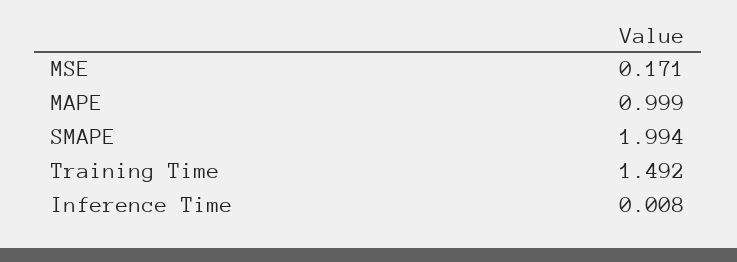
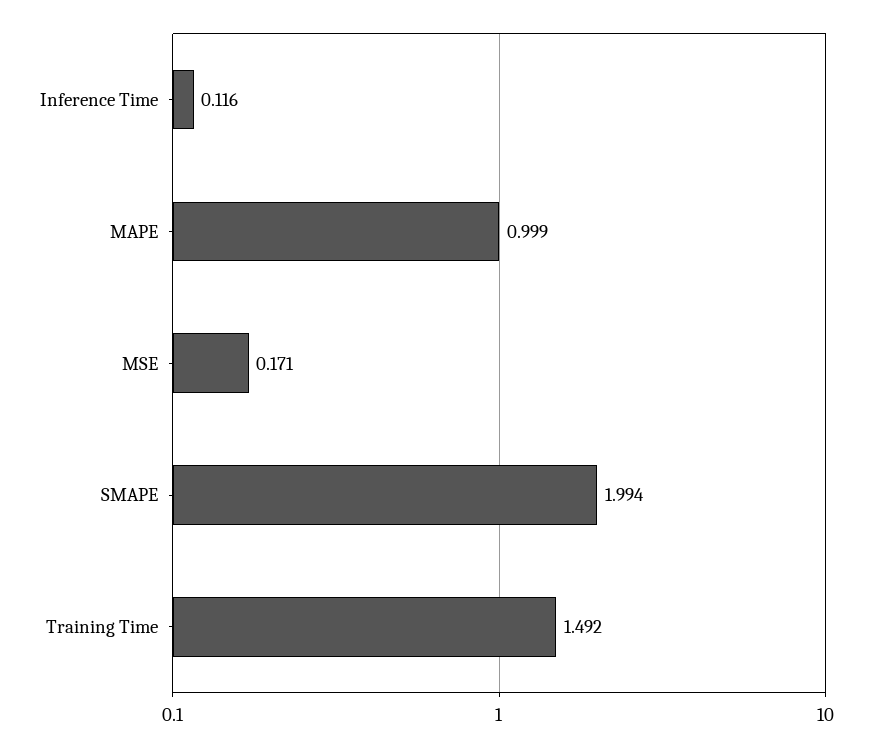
  {
    "MSE": 0.171,
    "MAPE": 0.999,
    "SMAPE": 1.994,
    "Training Time": 1.492,
-   "Inference Time": 0.008
+   "Inference Time": 0.116
  }

